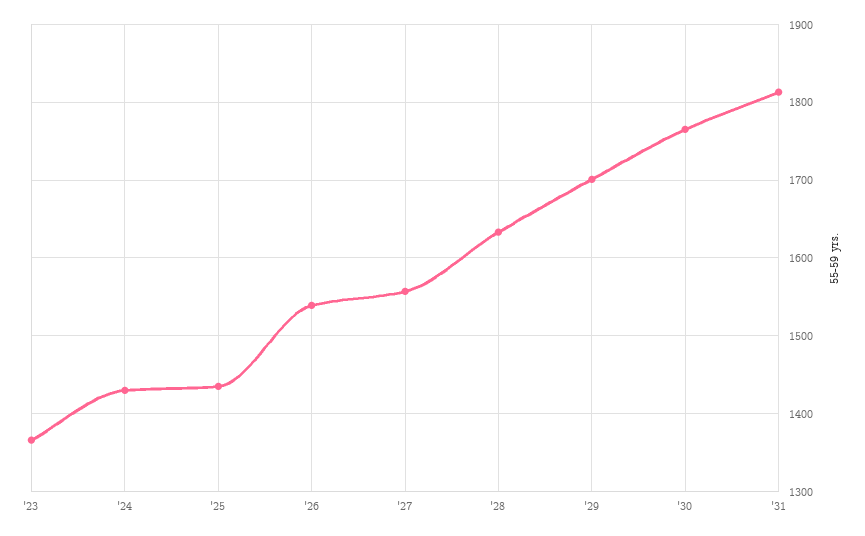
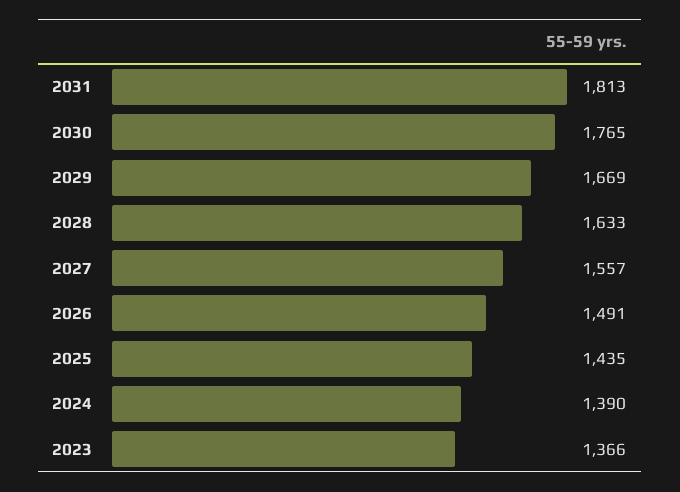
  {
    "'23": 1366,
-   "'24": 1430,
+   "'24": 1390,
    "'25": 1435,
-   "'26": 1540,
+   "'26": 1491,
    "'27": 1557,
    "'28": 1633,
-   "'29": 1700,
+   "'29": 1669,
    "'30": 1765,
    "'31": 1813
  }

